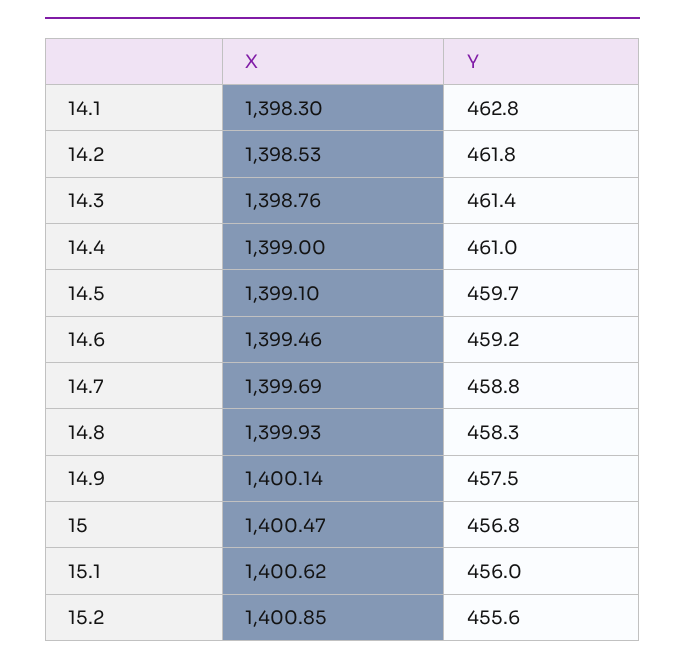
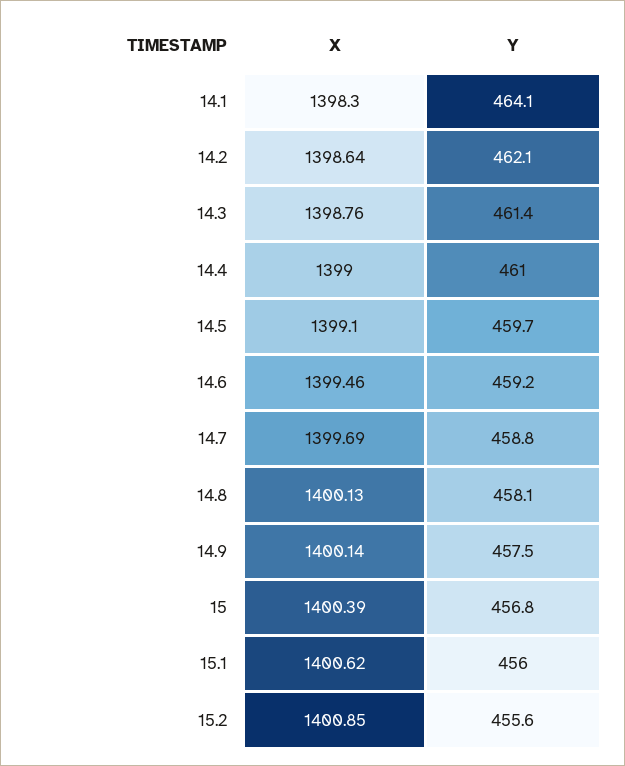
  {
    "X": {
      "14.1": 1398.3,
-     "14.2": 1398.53,
+     "14.2": 1398.64,
      "14.3": 1398.76,
      "14.4": 1399,
      "14.5": 1399.1,
      "14.6": 1399.46,
      "14.7": 1399.69,
-     "14.8": 1399.93,
+     "14.8": 1400.13,
      "14.9": 1400.14,
-     "15": 1400.47,
+     "15": 1400.39,
      "15.1": 1400.62,
      "15.2": 1400.85
    },
    "Y": {
-     "14.1": 462.8,
+     "14.1": 464.1,
-     "14.2": 461.8,
+     "14.2": 462.1,
      "14.3": 461.4,
      "14.4": 461,
      "14.5": 459.7,
      "14.6": 459.2,
      "14.7": 458.8,
-     "14.8": 458.3,
+     "14.8": 458.1,
      "14.9": 457.5,
      "15": 456.8,
      "15.1": 456,
      "15.2": 455.6
    }
  }

